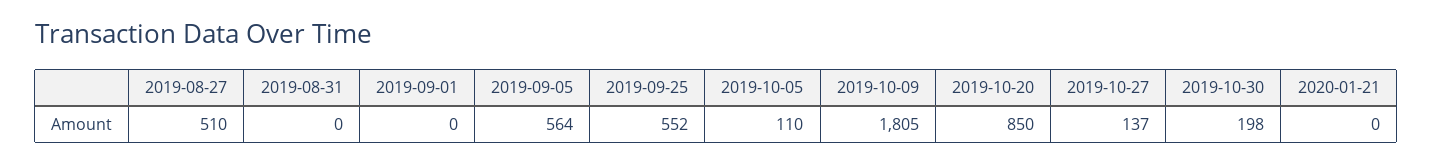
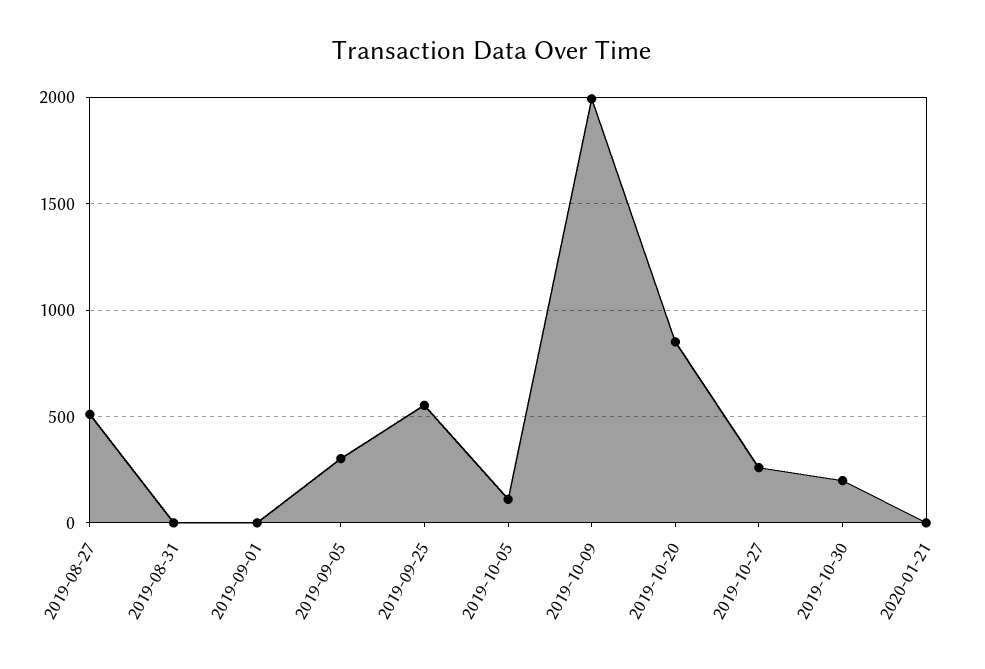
  {
    "2019-08-27": 510,
    "2019-08-31": 0,
    "2019-09-01": 0,
-   "2019-09-05": 564,
+   "2019-09-05": 300,
    "2019-09-25": 552,
    "2019-10-05": 110,
-   "2019-10-09": 1805,
+   "2019-10-09": 2000,
    "2019-10-20": 850,
-   "2019-10-27": 137,
+   "2019-10-27": 250,
    "2019-10-30": 198,
    "2020-01-21": 0
  }

